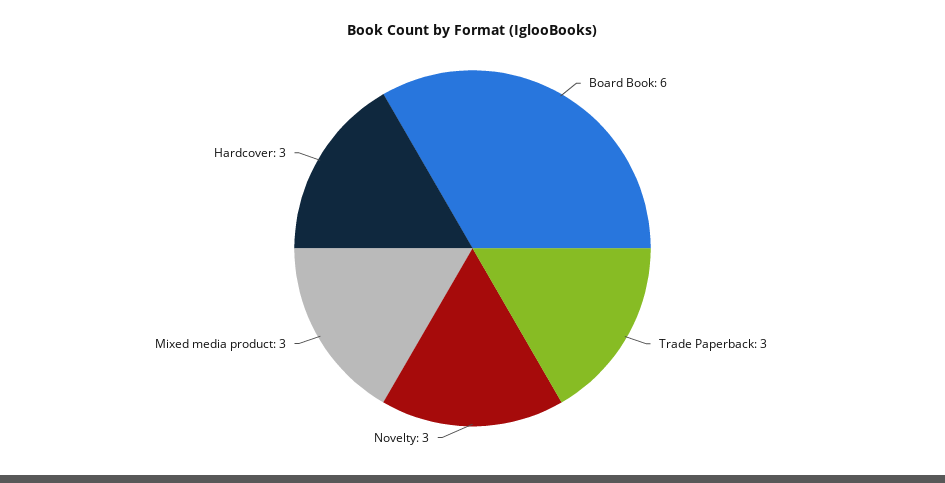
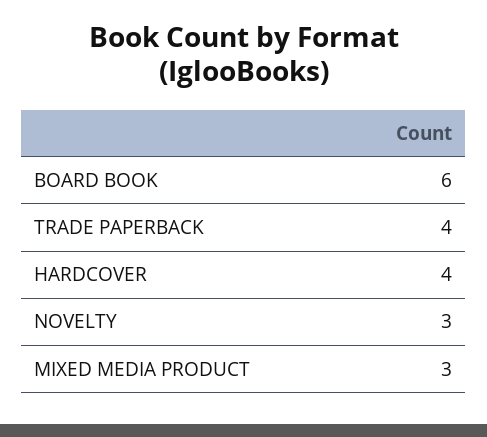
  {
    "Board Book": 6,
-   "Trade Paperback": 3,
+   "Trade Paperback": 4,
    "Novelty": 3,
    "Mixed media product": 3,
-   "Hardcover": 3
+   "Hardcover": 4
  }

